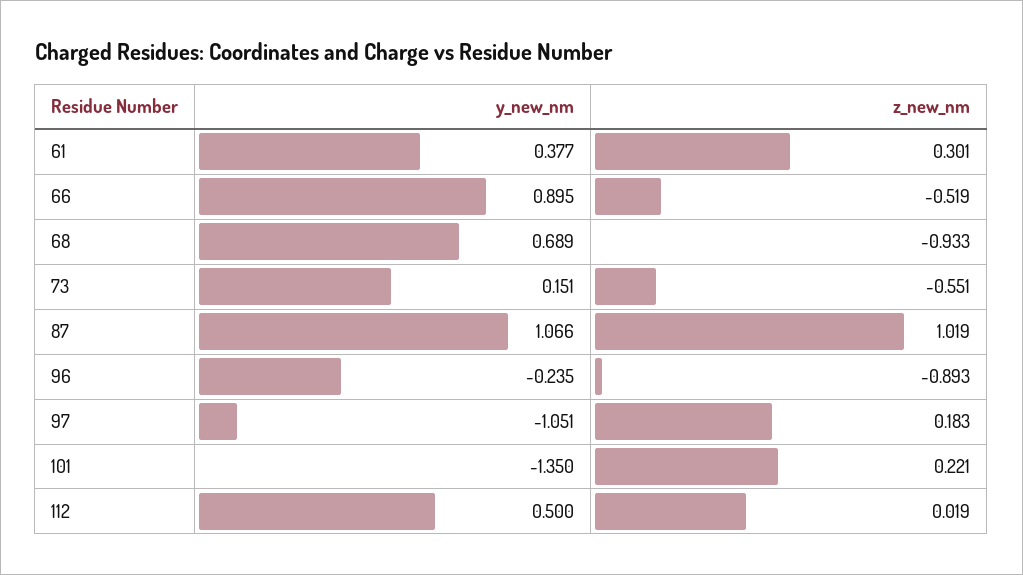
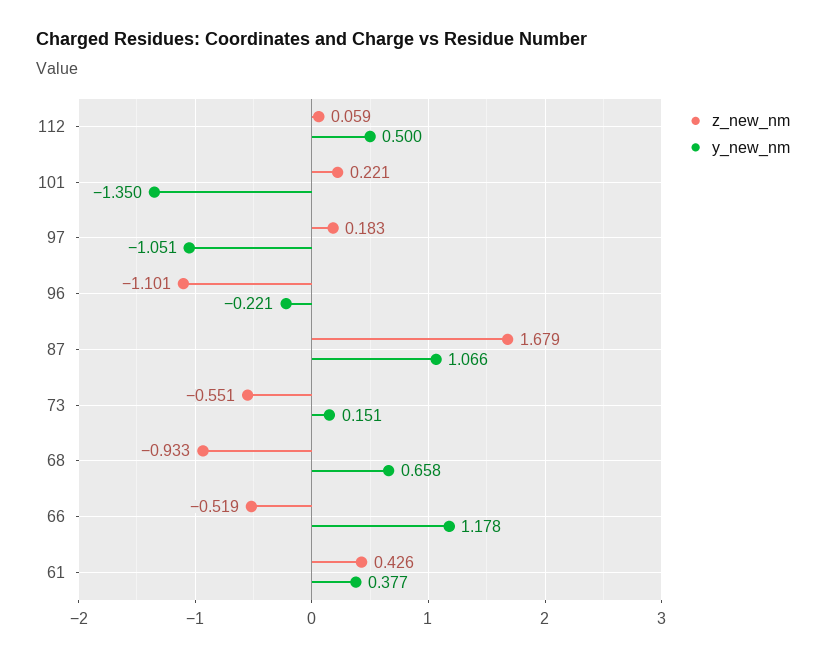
  {
    "y_new_nm": {
      "61": 0.377,
-     "66": 0.895,
+     "66": 1.178,
-     "68": 0.689,
+     "68": 0.658,
      "73": 0.151,
      "87": 1.066,
-     "96": -0.235,
+     "96": -0.221,
      "97": -1.051,
      "101": -1.35,
      "112": 0.5
    },
    "z_new_nm": {
-     "61": 0.301,
+     "61": 0.426,
      "66": -0.519,
      "68": -0.933,
      "73": -0.551,
-     "87": 1.019,
+     "87": 1.679,
-     "96": -0.893,
+     "96": -1.101,
      "97": 0.183,
      "101": 0.221,
-     "112": 0.019
+     "112": 0.059
    }
  }

